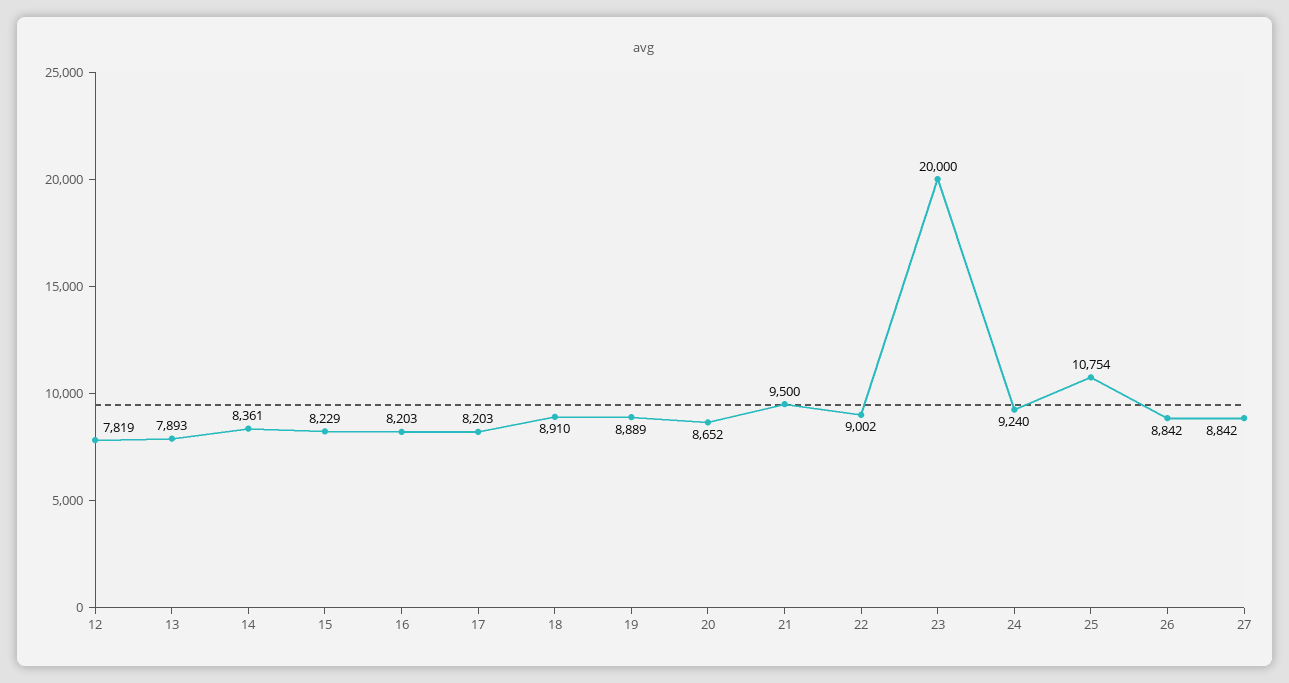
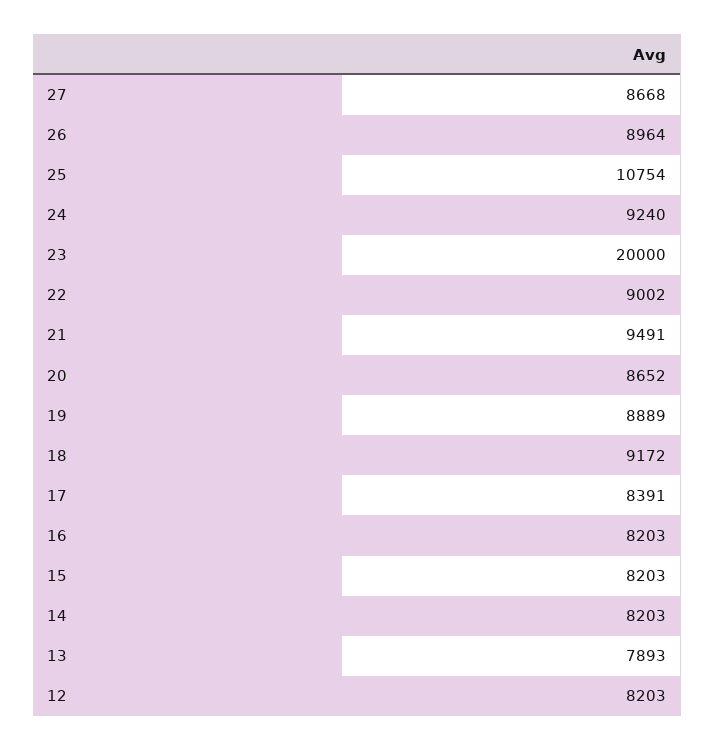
  {
-   "12": 7819,
+   "12": 8203,
    "13": 7893,
-   "14": 8361,
+   "14": 8203,
-   "15": 8229,
+   "15": 8203,
    "16": 8203,
-   "17": 8203,
+   "17": 8391,
-   "18": 8910,
+   "18": 9172,
    "19": 8889,
    "20": 8652,
-   "21": 9500,
+   "21": 9491,
    "22": 9002,
    "23": 20000,
    "24": 9240,
    "25": 10754,
-   "26": 8842,
+   "26": 8964,
-   "27": 8842
+   "27": 8668
  }

